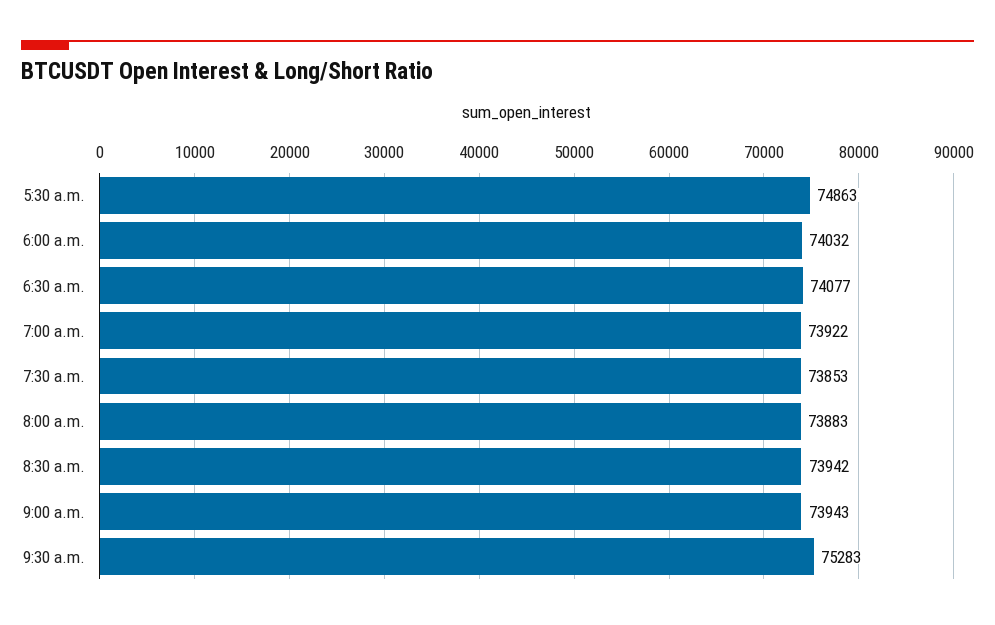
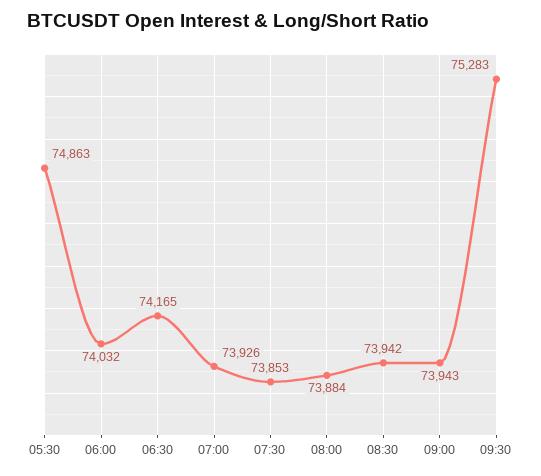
  {
    "5:30 a.m.": 74863,
    "6:00 a.m.": 74032,
-   "6:30 a.m.": 74077,
+   "6:30 a.m.": 74165,
-   "7:00 a.m.": 73922,
+   "7:00 a.m.": 73926,
    "7:30 a.m.": 73853,
-   "8:00 a.m.": 73883,
+   "8:00 a.m.": 73884,
    "8:30 a.m.": 73942,
    "9:00 a.m.": 73943,
    "9:30 a.m.": 75283
  }

